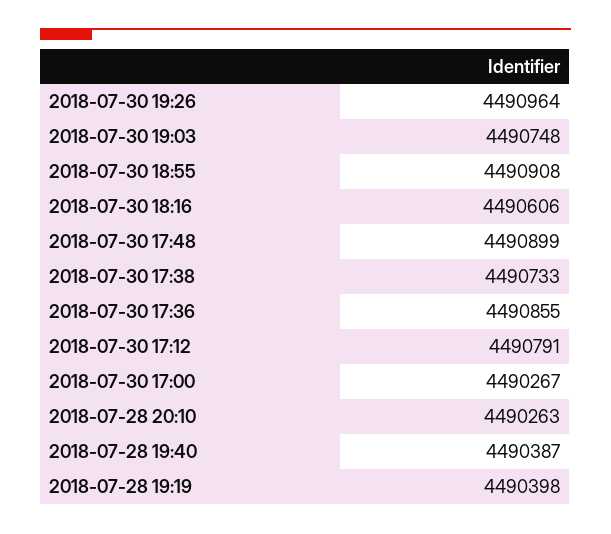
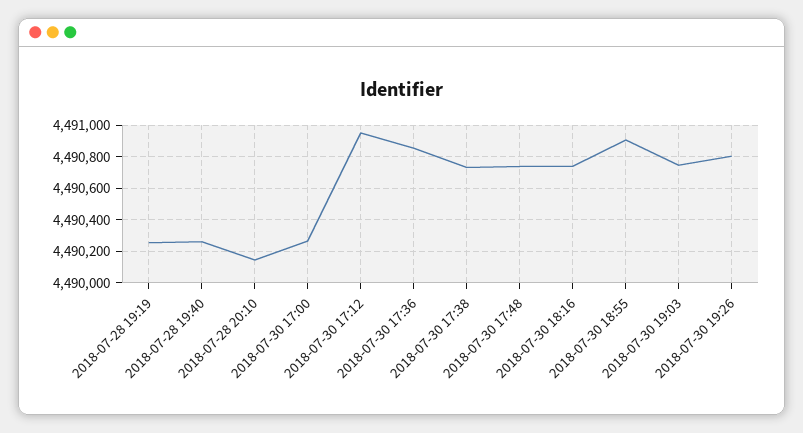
  {
-   "2018-07-30 19:26": 4490964,
+   "2018-07-30 19:26": 4490800,
    "2018-07-30 19:03": 4490748,
    "2018-07-30 18:55": 4490908,
-   "2018-07-30 18:16": 4490606,
+   "2018-07-30 18:16": 4490750,
-   "2018-07-30 17:48": 4490899,
+   "2018-07-30 17:48": 4490750,
    "2018-07-30 17:38": 4490733,
    "2018-07-30 17:36": 4490855,
-   "2018-07-30 17:12": 4490791,
+   "2018-07-30 17:12": 4490950,
    "2018-07-30 17:00": 4490267,
-   "2018-07-28 20:10": 4490263,
+   "2018-07-28 20:10": 4490150,
-   "2018-07-28 19:40": 4490387,
+   "2018-07-28 19:40": 4490250,
-   "2018-07-28 19:19": 4490398
+   "2018-07-28 19:19": 4490250
  }

